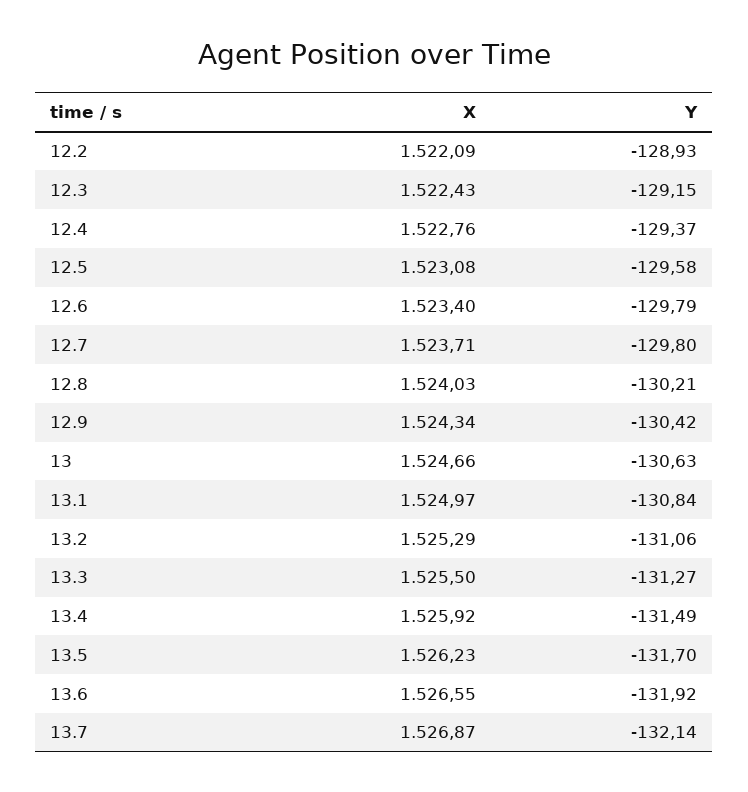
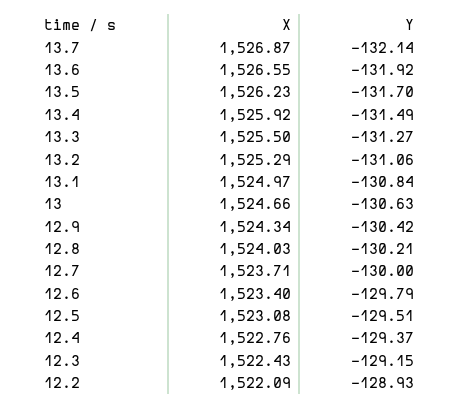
  {
    "X": {
      "12.2": 1522.09,
      "12.3": 1522.43,
      "12.4": 1522.76,
      "12.5": 1523.08,
      "12.6": 1523.4,
      "12.7": 1523.71,
      "12.8": 1524.03,
      "12.9": 1524.34,
      "13": 1524.66,
      "13.1": 1524.97,
      "13.2": 1525.29,
      "13.3": 1525.5,
      "13.4": 1525.92,
      "13.5": 1526.23,
      "13.6": 1526.55,
      "13.7": 1526.87
    },
    "Y": {
      "12.2": -128.93,
      "12.3": -129.15,
      "12.4": -129.37,
-     "12.5": -129.58,
+     "12.5": -129.51,
      "12.6": -129.79,
-     "12.7": -129.8,
+     "12.7": -130,
      "12.8": -130.21,
      "12.9": -130.42,
      "13": -130.63,
      "13.1": -130.84,
      "13.2": -131.06,
      "13.3": -131.27,
      "13.4": -131.49,
      "13.5": -131.7,
      "13.6": -131.92,
      "13.7": -132.14
    }
  }

